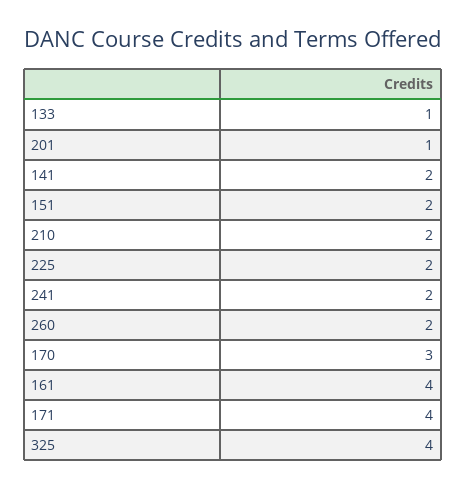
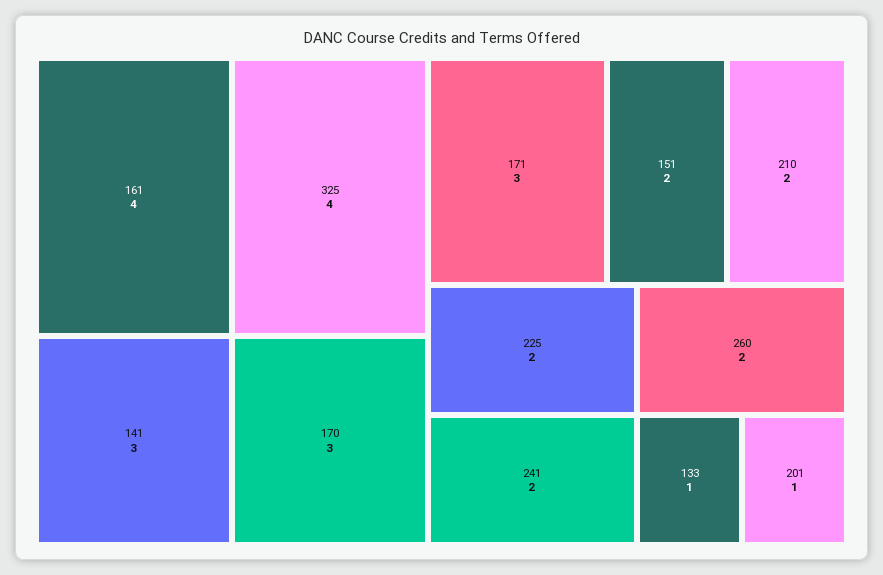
  {
    "133": 1,
    "201": 1,
-   "141": 2,
+   "141": 3,
    "151": 2,
    "210": 2,
    "225": 2,
    "241": 2,
    "260": 2,
    "170": 3,
    "161": 4,
-   "171": 4,
+   "171": 3,
    "325": 4
  }

